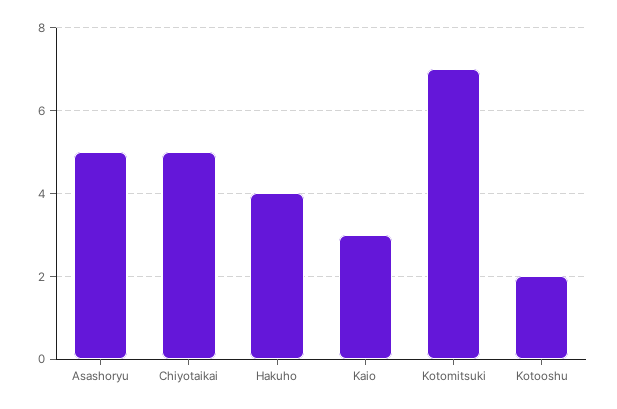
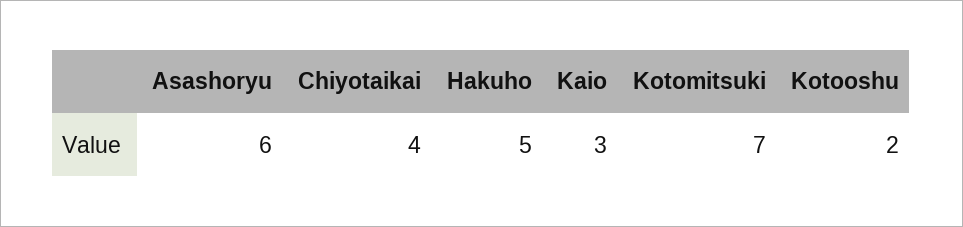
  {
-   "Asashoryu": 5,
+   "Asashoryu": 6,
-   "Chiyotaikai": 5,
+   "Chiyotaikai": 4,
-   "Hakuho": 4,
+   "Hakuho": 5,
    "Kaio": 3,
    "Kotomitsuki": 7,
    "Kotooshu": 2
  }

